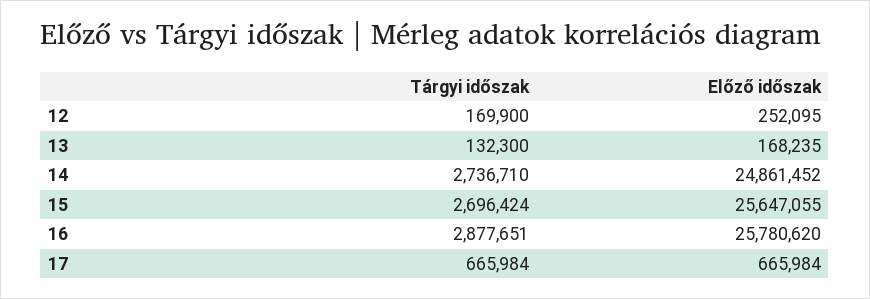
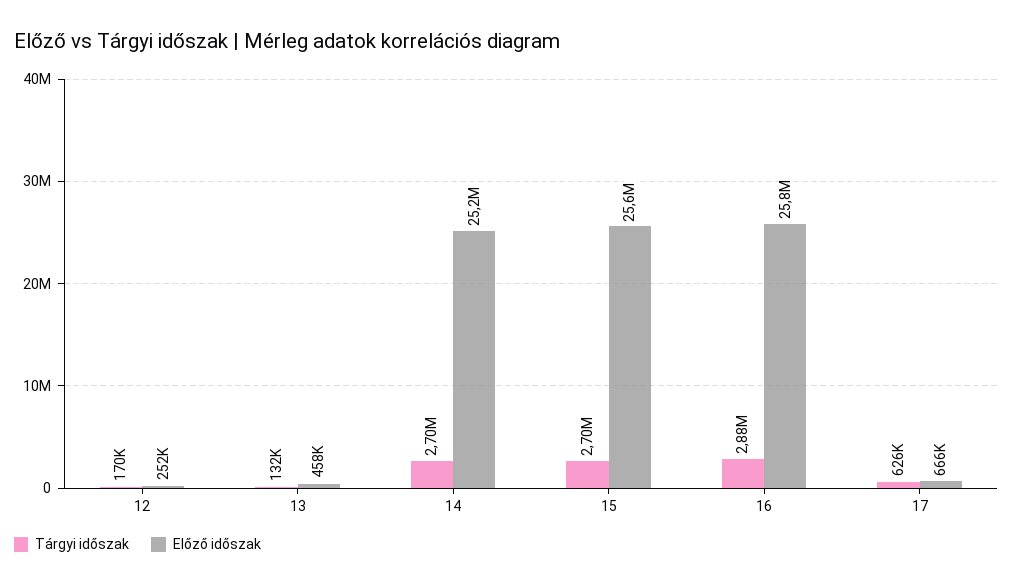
  {
    "Tárgyi időszak": {
      "12": 169900,
      "13": 132300,
-     "14": 2736710,
+     "14": 2700000,
      "15": 2696424,
      "16": 2877651,
-     "17": 665984
+     "17": 626000
    },
    "Előző időszak": {
      "12": 252095,
-     "13": 168235,
+     "13": 458000,
-     "14": 24861452,
+     "14": 25200000,
      "15": 25647055,
      "16": 25780620,
      "17": 665984
    }
  }

